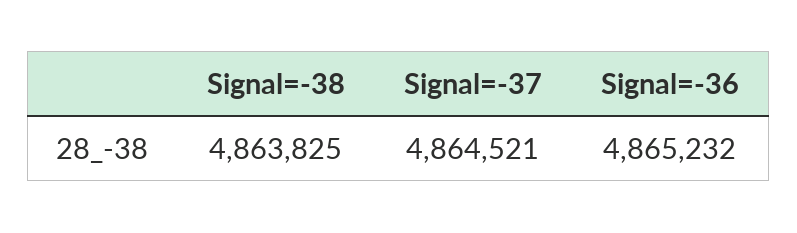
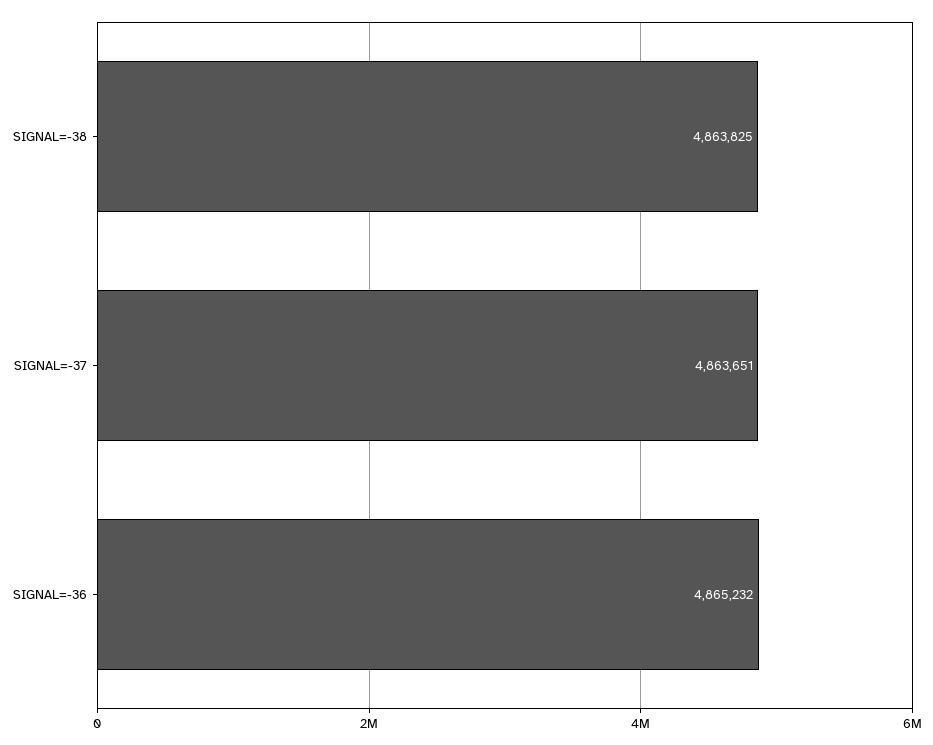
  {
    "Signal=-38": 4863825,
-   "Signal=-37": 4864521,
+   "Signal=-37": 4863651,
    "Signal=-36": 4865232
  }

